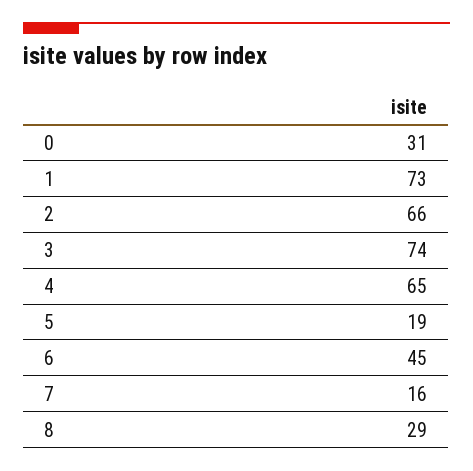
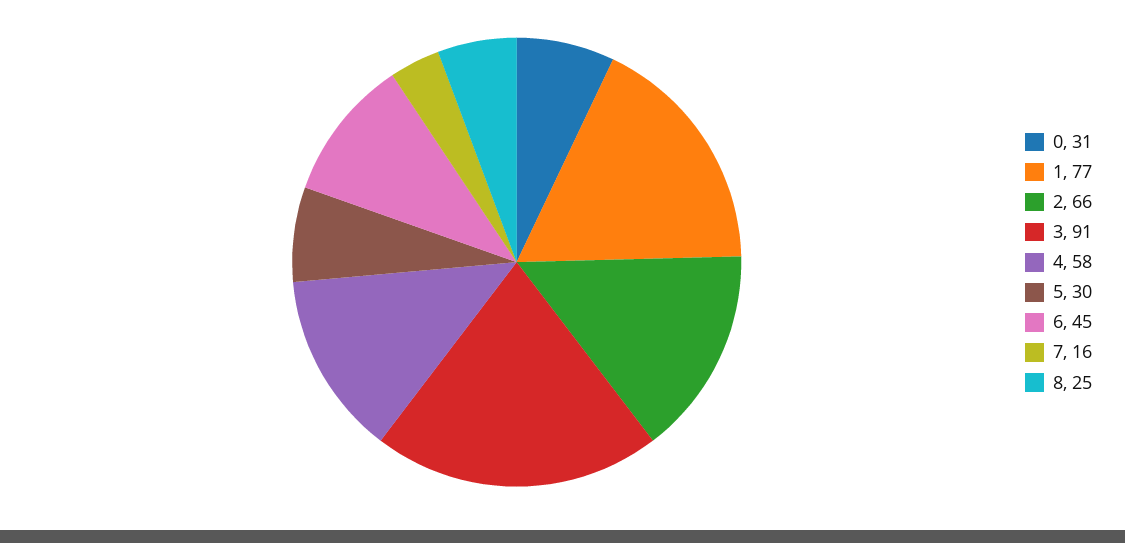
  {
    "0": 31,
-   "1": 73,
+   "1": 77,
    "2": 66,
-   "3": 74,
+   "3": 91,
-   "4": 65,
+   "4": 58,
-   "5": 19,
+   "5": 30,
    "6": 45,
    "7": 16,
-   "8": 29
+   "8": 25
  }

